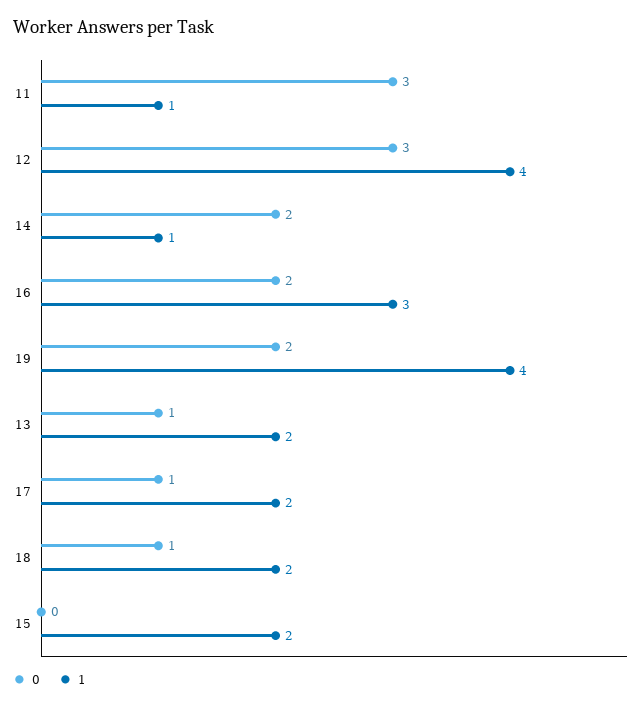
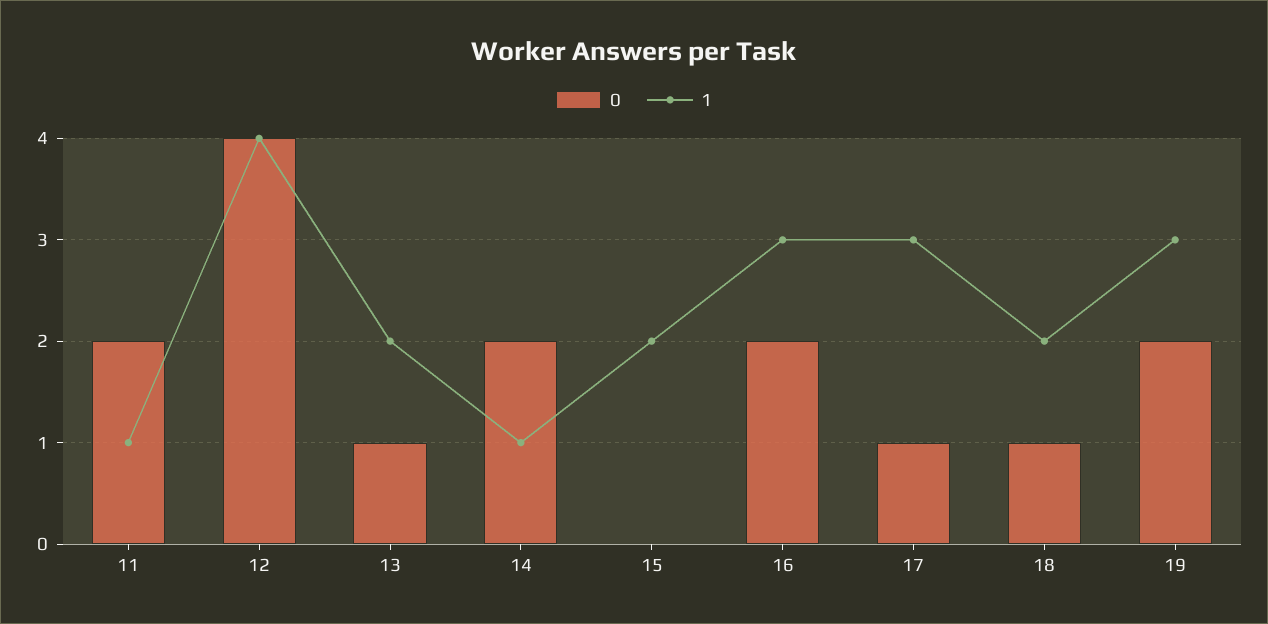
  {
    "0": {
-     "11": 3,
+     "11": 2,
-     "12": 3,
+     "12": 4,
      "14": 2,
      "16": 2,
      "19": 2,
      "13": 1,
      "17": 1,
      "18": 1,
      "15": 0
    },
    "1": {
      "11": 1,
      "12": 4,
      "14": 1,
      "16": 3,
-     "19": 4,
+     "19": 3,
      "13": 2,
-     "17": 2,
+     "17": 3,
      "18": 2,
      "15": 2
    }
  }

